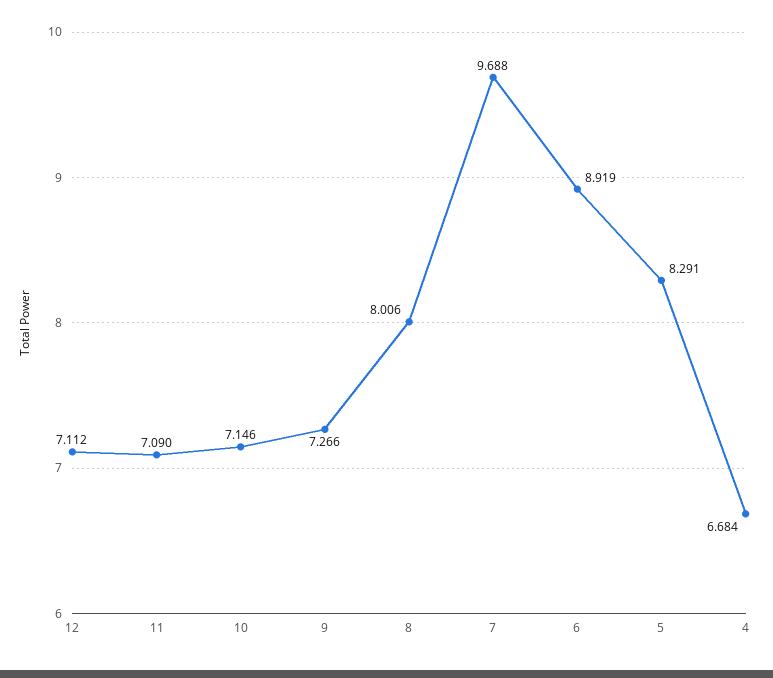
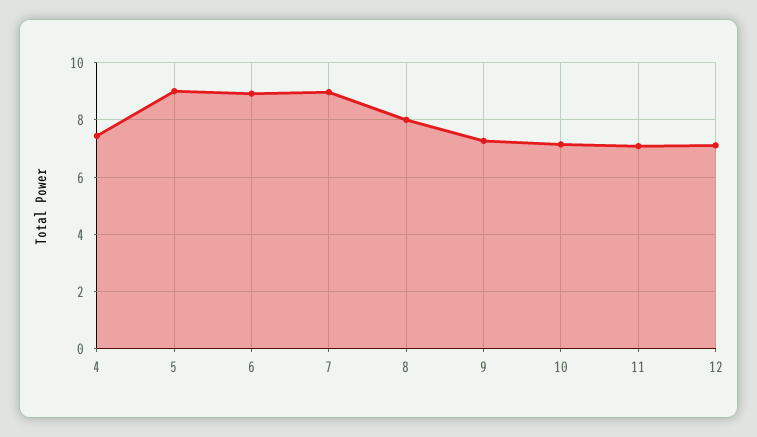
  {
    "12": 7.112,
    "11": 7.09,
    "10": 7.146,
    "9": 7.266,
    "8": 8.006,
-   "7": 9.688,
+   "7": 9,
    "6": 8.919,
-   "5": 8.291,
+   "5": 9,
-   "4": 6.684
+   "4": 7.5
  }

